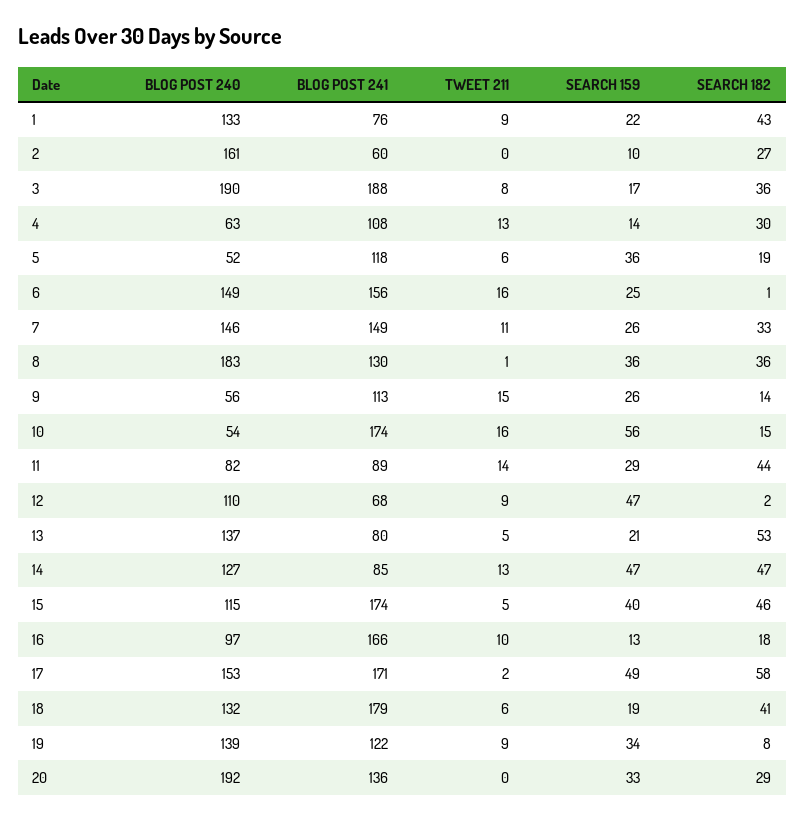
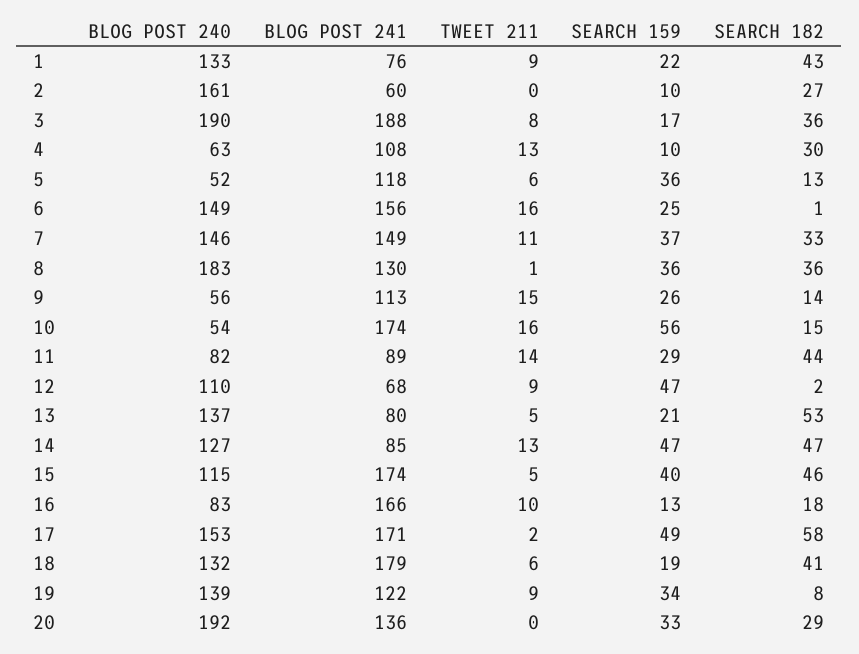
  {
    "BLOG POST 240": {
      "1": 133,
      "2": 161,
      "3": 190,
      "4": 63,
      "5": 52,
      "6": 149,
      "7": 146,
      "8": 183,
      "9": 56,
      "10": 54,
      "11": 82,
      "12": 110,
      "13": 137,
      "14": 127,
      "15": 115,
-     "16": 97,
+     "16": 83,
      "17": 153,
      "18": 132,
      "19": 139,
      "20": 192
    },
    "BLOG POST 241": {
      "1": 76,
      "2": 60,
      "3": 188,
      "4": 108,
      "5": 118,
      "6": 156,
      "7": 149,
      "8": 130,
      "9": 113,
      "10": 174,
      "11": 89,
      "12": 68,
      "13": 80,
      "14": 85,
      "15": 174,
      "16": 166,
      "17": 171,
      "18": 179,
      "19": 122,
      "20": 136
    },
    "TWEET 211": {
      "1": 9,
      "2": 0,
      "3": 8,
      "4": 13,
      "5": 6,
      "6": 16,
      "7": 11,
      "8": 1,
      "9": 15,
      "10": 16,
      "11": 14,
      "12": 9,
      "13": 5,
      "14": 13,
      "15": 5,
      "16": 10,
      "17": 2,
      "18": 6,
      "19": 9,
      "20": 0
    },
    "SEARCH 159": {
      "1": 22,
      "2": 10,
      "3": 17,
-     "4": 14,
+     "4": 10,
      "5": 36,
      "6": 25,
-     "7": 26,
+     "7": 37,
      "8": 36,
      "9": 26,
      "10": 56,
      "11": 29,
      "12": 47,
      "13": 21,
      "14": 47,
      "15": 40,
      "16": 13,
      "17": 49,
      "18": 19,
      "19": 34,
      "20": 33
    },
    "SEARCH 182": {
      "1": 43,
      "2": 27,
      "3": 36,
      "4": 30,
-     "5": 19,
+     "5": 13,
      "6": 1,
      "7": 33,
      "8": 36,
      "9": 14,
      "10": 15,
      "11": 44,
      "12": 2,
      "13": 53,
      "14": 47,
      "15": 46,
      "16": 18,
      "17": 58,
      "18": 41,
      "19": 8,
      "20": 29
    }
  }

